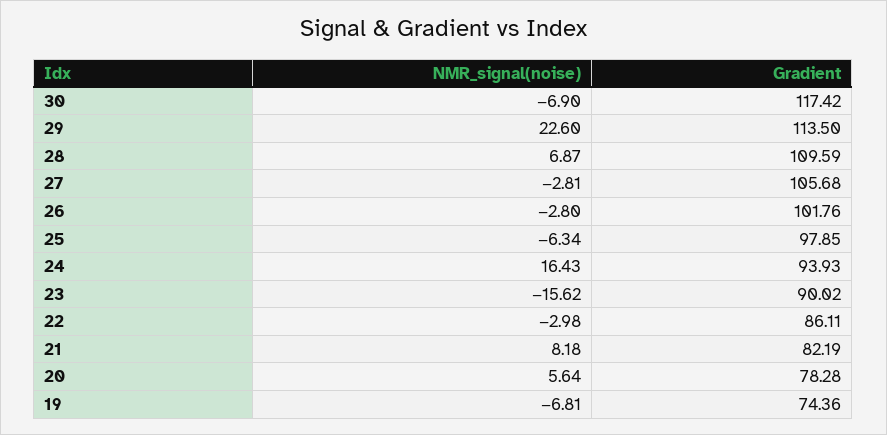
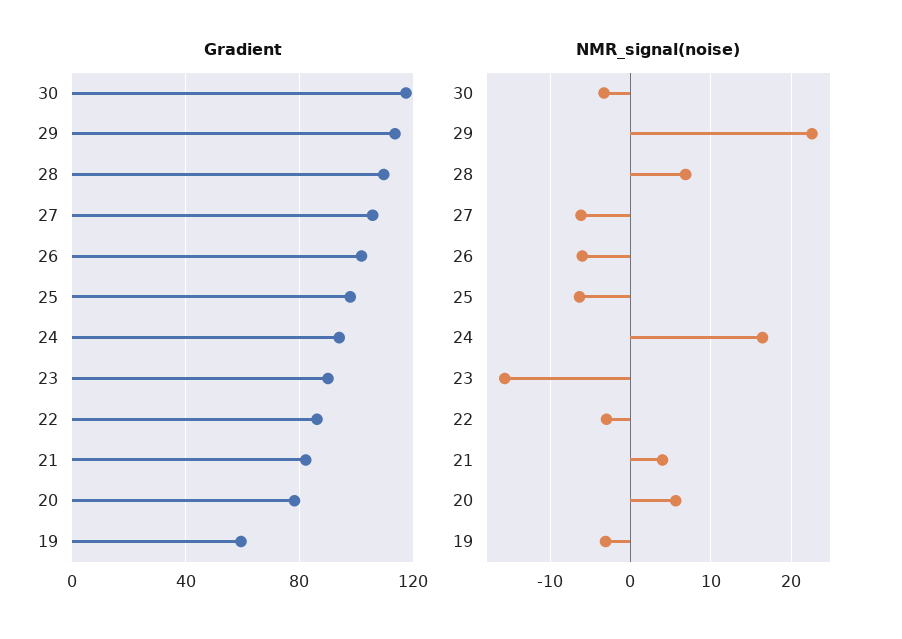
  {
    "NMR_signal(noise)": {
-     "30": -6.9,
+     "30": -3,
      "29": 22.6,
      "28": 6.87,
-     "27": -2.81,
+     "27": -6,
-     "26": -2.8,
+     "26": -6,
      "25": -6.34,
      "24": 16.43,
      "23": -15.62,
      "22": -2.98,
-     "21": 8.18,
+     "21": 4,
      "20": 5.64,
-     "19": -6.81
+     "19": -3
    },
    "Gradient": {
      "30": 117.42,
      "29": 113.5,
      "28": 109.59,
      "27": 105.68,
      "26": 101.76,
      "25": 97.85,
      "24": 93.93,
      "23": 90.02,
      "22": 86.11,
      "21": 82.19,
      "20": 78.28,
-     "19": 74.36
+     "19": 60
    }
  }

